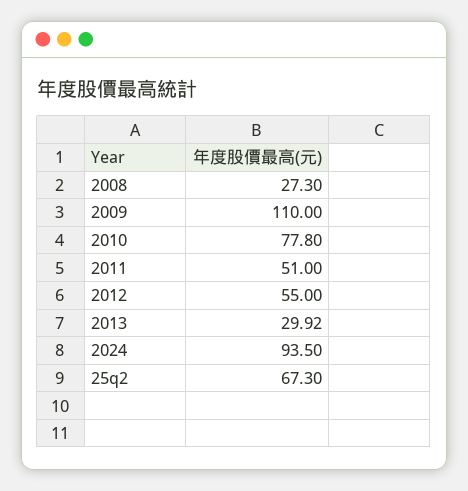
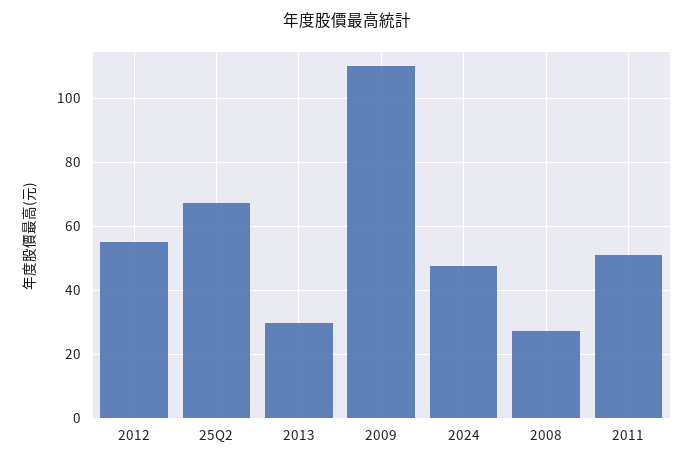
  {
    "2008": 27.3,
    "2009": 110,
-   "2010": 77.8,
    "2011": 51,
    "2012": 55,
    "2013": 29.92,
-   "2024": 93.5,
+   "2024": 48,
    "25q2": 67.3
  }

